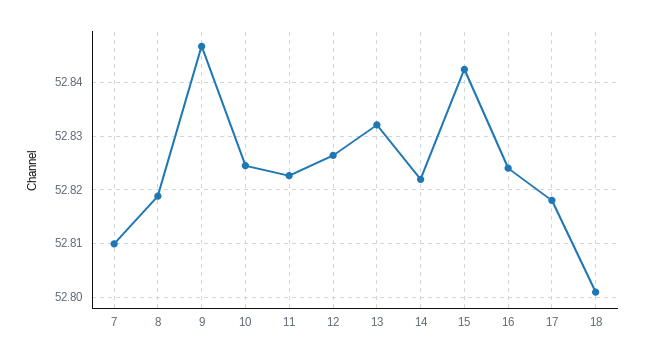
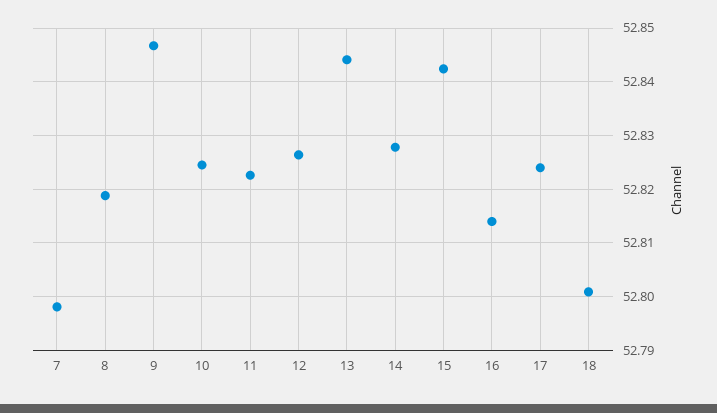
  {
-   "7": 52.81,
+   "7": 52.798,
    "8": 52.818,
    "9": 52.846,
    "10": 52.824,
    "11": 52.822,
    "12": 52.826,
-   "13": 52.832,
+   "13": 52.844,
-   "14": 52.822,
+   "14": 52.828,
    "15": 52.842,
-   "16": 52.824,
+   "16": 52.814,
-   "17": 52.818,
+   "17": 52.824,
    "18": 52.8
  }

